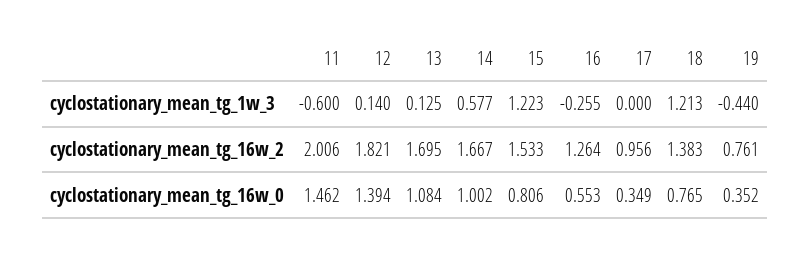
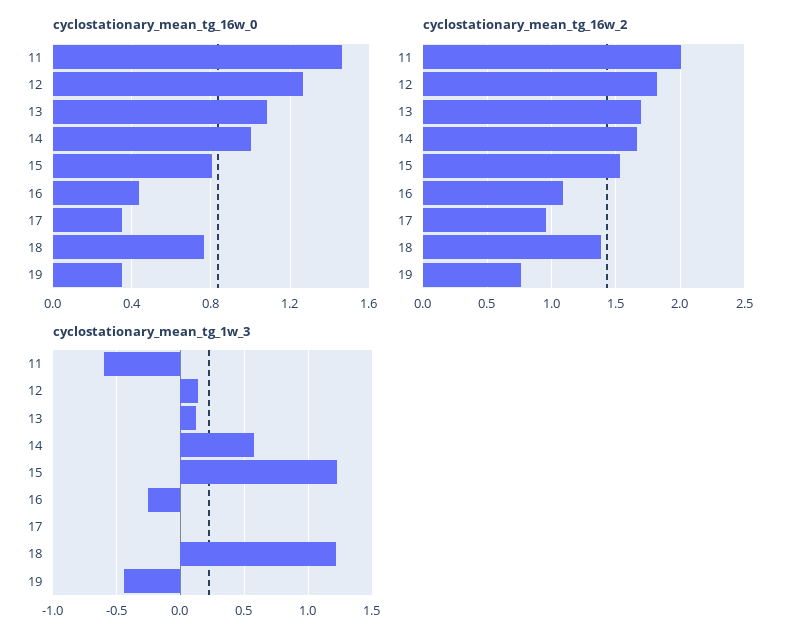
  {
    "cyclostationary_mean_tg_1w_3": {
      "11": -0.6,
      "12": 0.14,
      "13": 0.125,
      "14": 0.577,
      "15": 1.223,
      "16": -0.255,
      "17": 0,
      "18": 1.213,
      "19": -0.44
    },
    "cyclostationary_mean_tg_16w_2": {
      "11": 2.006,
      "12": 1.821,
      "13": 1.695,
      "14": 1.667,
      "15": 1.533,
-     "16": 1.264,
+     "16": 1.1,
      "17": 0.956,
      "18": 1.383,
      "19": 0.761
    },
    "cyclostationary_mean_tg_16w_0": {
      "11": 1.462,
-     "12": 1.394,
+     "12": 1.25,
      "13": 1.084,
      "14": 1.002,
      "15": 0.806,
-     "16": 0.553,
+     "16": 0.45,
      "17": 0.349,
      "18": 0.765,
      "19": 0.352
    }
  }

